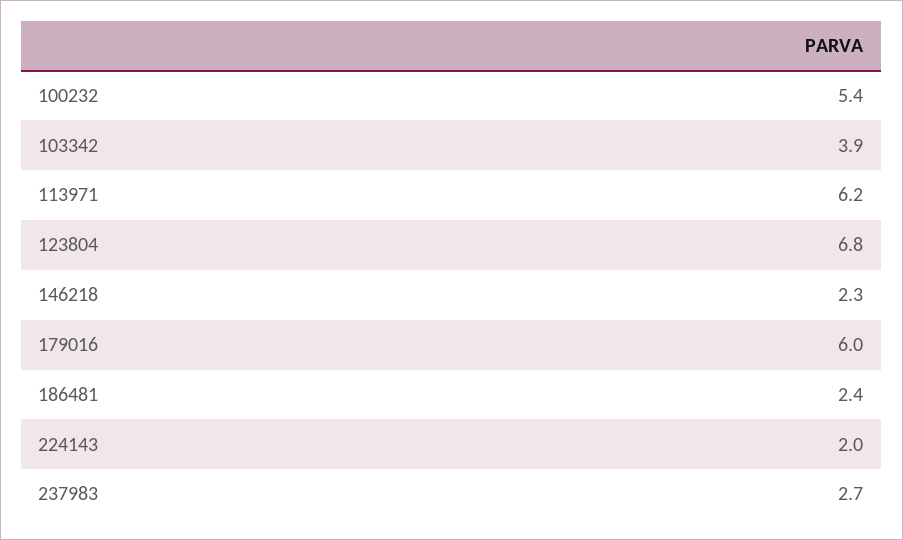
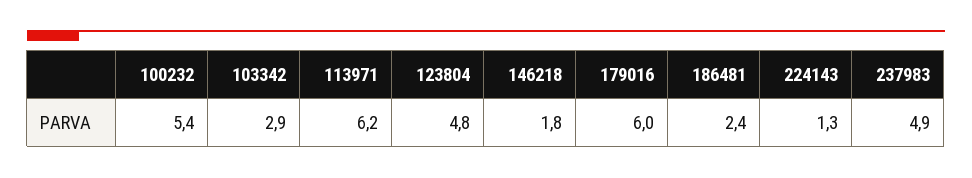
  {
    "100232": 5.4,
-   "103342": 3.9,
+   "103342": 2.9,
    "113971": 6.2,
-   "123804": 6.8,
+   "123804": 4.8,
-   "146218": 2.3,
+   "146218": 1.8,
    "179016": 6,
    "186481": 2.4,
-   "224143": 2,
+   "224143": 1.3,
-   "237983": 2.7
+   "237983": 4.9
  }

